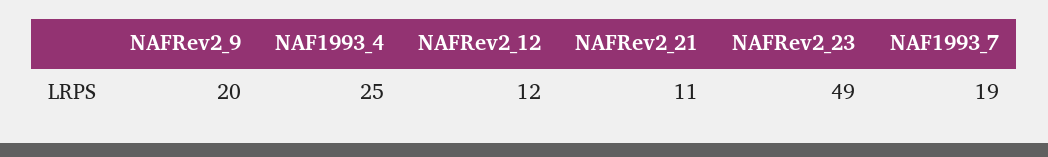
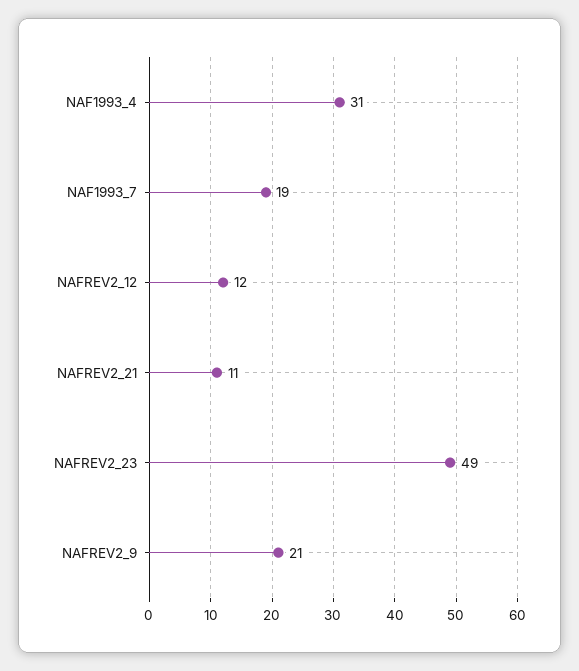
  {
-   "NAFRev2_9": 20,
+   "NAFRev2_9": 21,
-   "NAF1993_4": 25,
+   "NAF1993_4": 31,
    "NAFRev2_12": 12,
    "NAFRev2_21": 11,
    "NAFRev2_23": 49,
    "NAF1993_7": 19
  }

